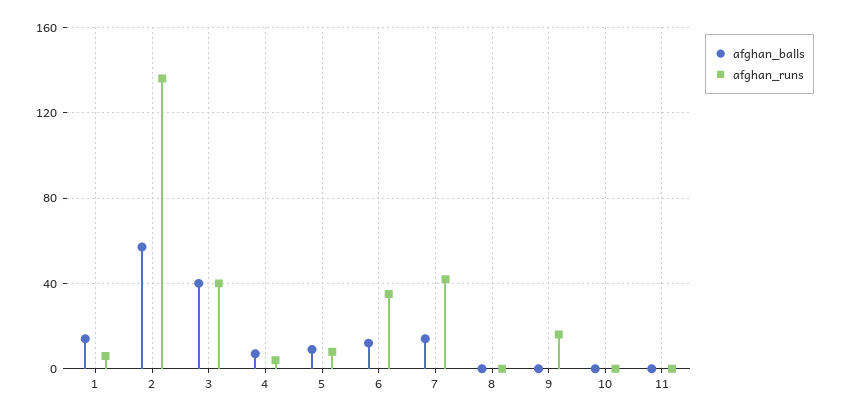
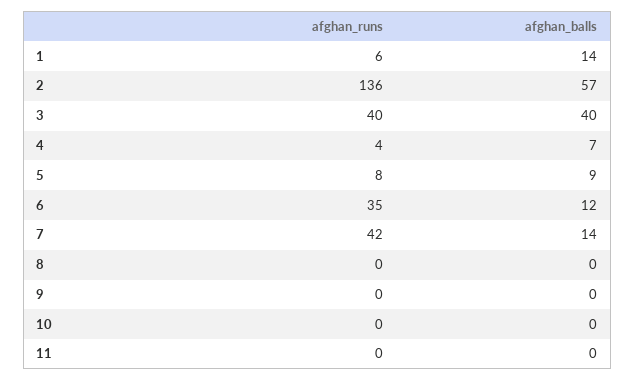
  {
    "afghan_balls": {
      "1": 14,
      "2": 57,
      "3": 40,
      "4": 7,
      "5": 9,
      "6": 12,
      "7": 14,
      "8": 0,
      "9": 0,
      "10": 0,
      "11": 0
    },
    "afghan_runs": {
      "1": 6,
      "2": 136,
      "3": 40,
      "4": 4,
      "5": 8,
      "6": 35,
      "7": 42,
      "8": 0,
-     "9": 15,
+     "9": 0,
      "10": 0,
      "11": 0
    }
  }

